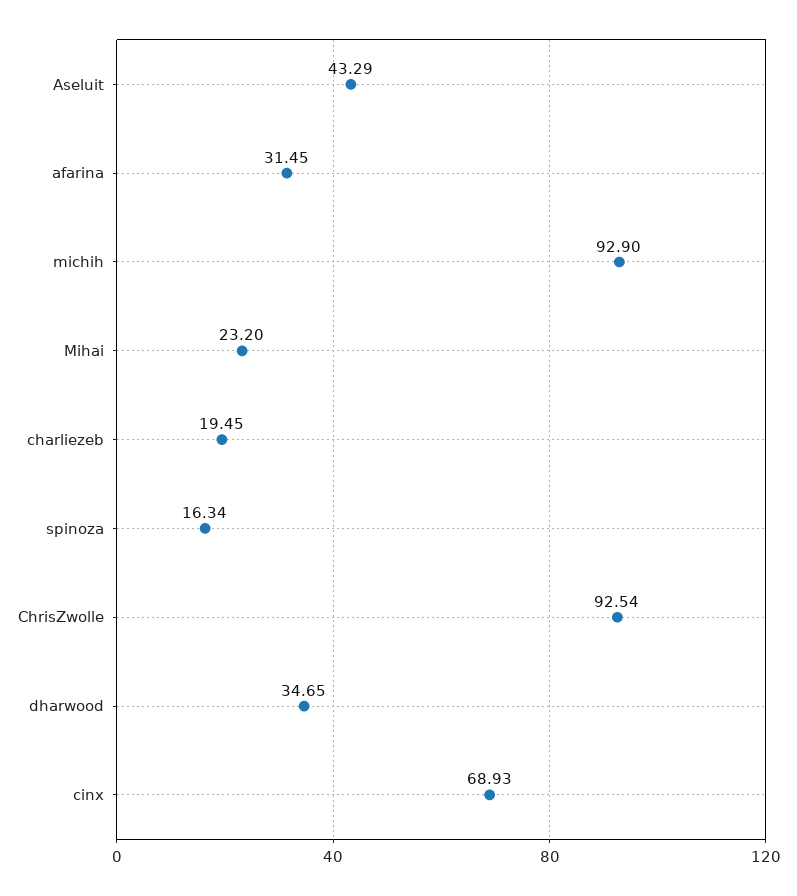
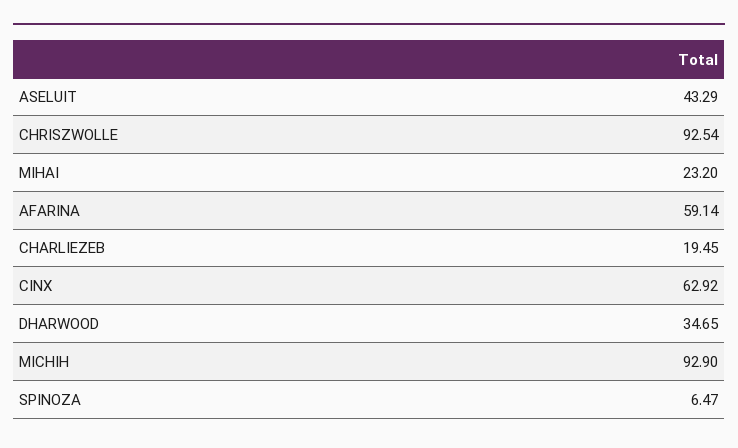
  {
    "Aseluit": 43.29,
-   "afarina": 31.45,
+   "afarina": 59.14,
    "michih": 92.9,
    "Mihai": 23.2,
    "charliezeb": 19.45,
-   "spinoza": 16.34,
+   "spinoza": 6.47,
    "ChrisZwolle": 92.54,
    "dharwood": 34.65,
-   "cinx": 68.93
+   "cinx": 62.92
  }

